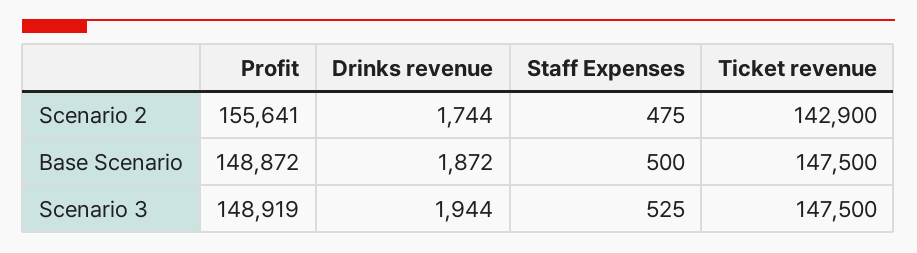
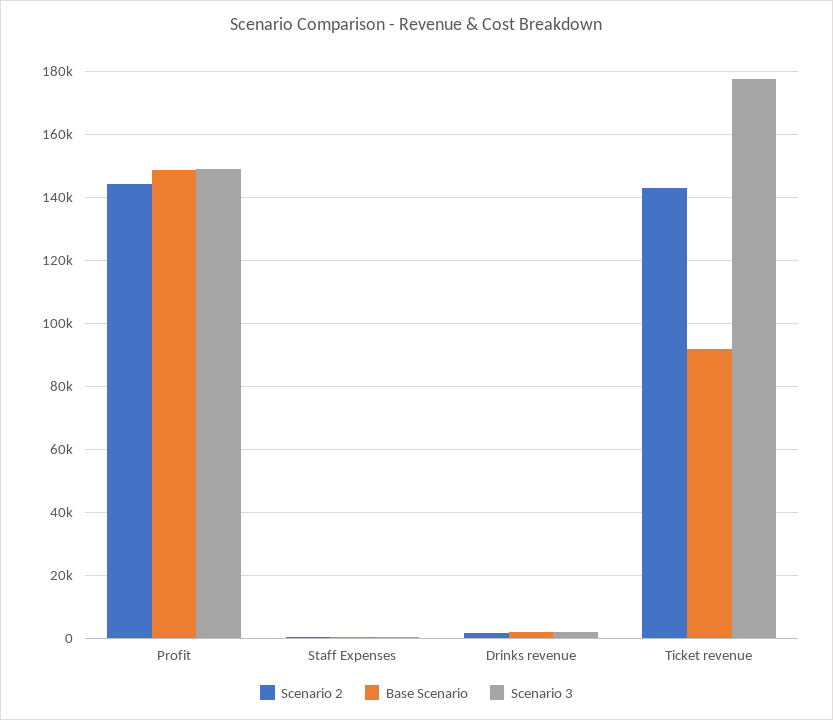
  {
    "Scenario 2": {
-     "Profit": 155641,
+     "Profit": 144000,
      "Drinks revenue": 1744,
      "Staff Expenses": 475,
      "Ticket revenue": 142900
    },
    "Base Scenario": {
      "Profit": 148872,
      "Drinks revenue": 1872,
      "Staff Expenses": 500,
-     "Ticket revenue": 147500
+     "Ticket revenue": 92000
    },
    "Scenario 3": {
      "Profit": 148919,
      "Drinks revenue": 1944,
      "Staff Expenses": 525,
-     "Ticket revenue": 147500
+     "Ticket revenue": 178000
    }
  }

